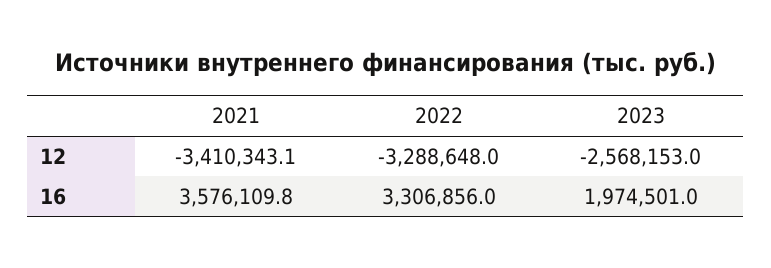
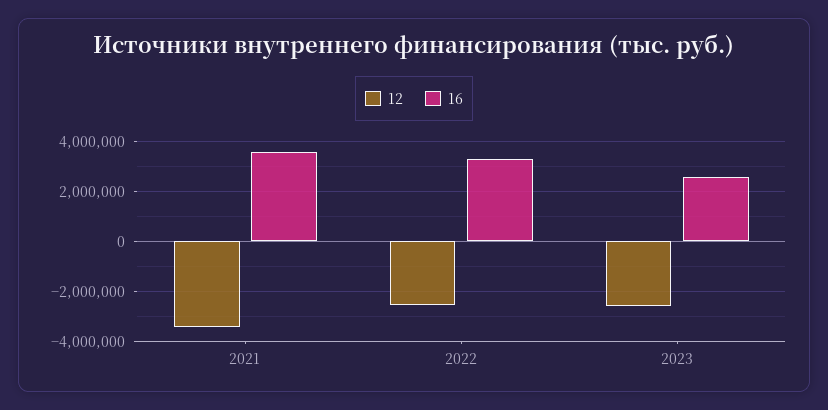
  {
    "12": {
      "2021": -3410343.1,
-     "2022": -3288648,
+     "2022": -2500000,
      "2023": -2568153
    },
    "16": {
      "2021": 3576109.8,
      "2022": 3306856,
-     "2023": 1974501
+     "2023": 2500000
    }
  }

